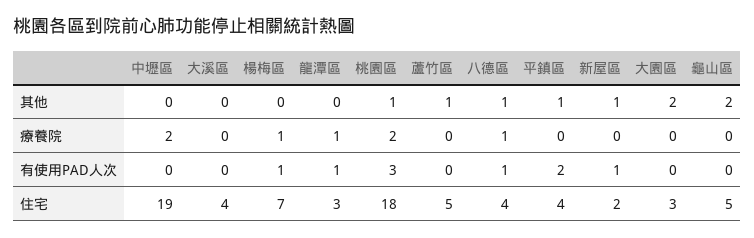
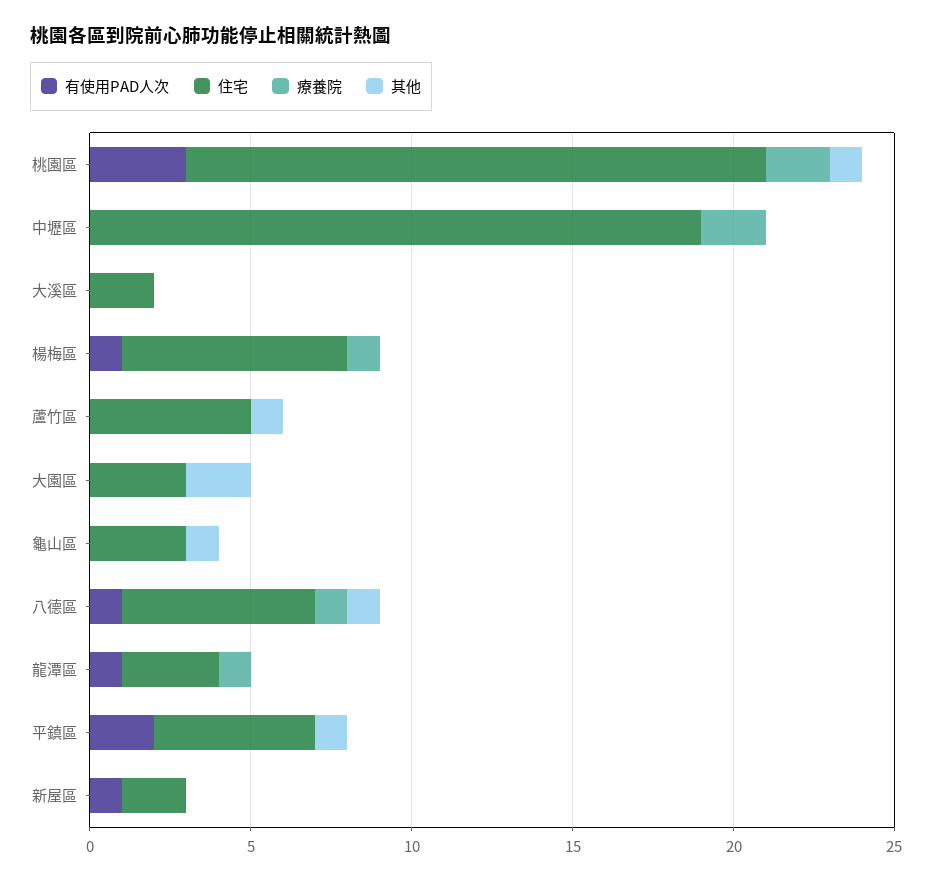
  {
    "其他": {
      "中壢區": 0,
      "大溪區": 0,
      "楊梅區": 0,
      "龍潭區": 0,
      "桃園區": 1,
      "蘆竹區": 1,
      "八德區": 1,
      "平鎮區": 1,
-     "新屋區": 1,
+     "新屋區": 0,
      "大園區": 2,
-     "龜山區": 2
+     "龜山區": 1
    },
    "療養院": {
      "中壢區": 2,
      "大溪區": 0,
      "楊梅區": 1,
      "龍潭區": 1,
      "桃園區": 2,
      "蘆竹區": 0,
      "八德區": 1,
      "平鎮區": 0,
      "新屋區": 0,
      "大園區": 0,
      "龜山區": 0
    },
    "有使用PAD人次": {
      "中壢區": 0,
      "大溪區": 0,
      "楊梅區": 1,
      "龍潭區": 1,
      "桃園區": 3,
      "蘆竹區": 0,
      "八德區": 1,
      "平鎮區": 2,
      "新屋區": 1,
      "大園區": 0,
      "龜山區": 0
    },
    "住宅": {
      "中壢區": 19,
-     "大溪區": 4,
+     "大溪區": 2,
      "楊梅區": 7,
      "龍潭區": 3,
      "桃園區": 18,
      "蘆竹區": 5,
-     "八德區": 4,
+     "八德區": 6,
-     "平鎮區": 4,
+     "平鎮區": 5,
      "新屋區": 2,
      "大園區": 3,
-     "龜山區": 5
+     "龜山區": 3
    }
  }

